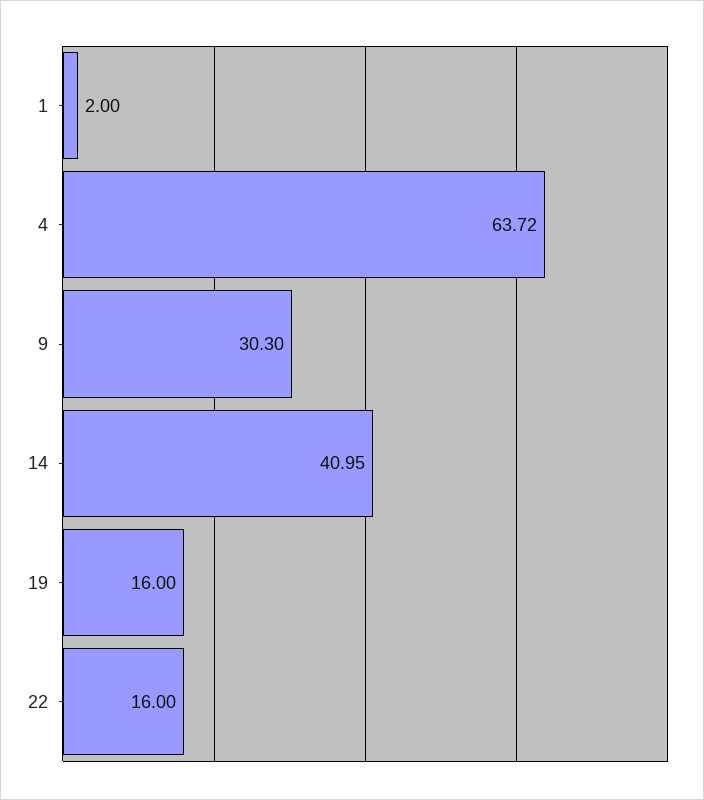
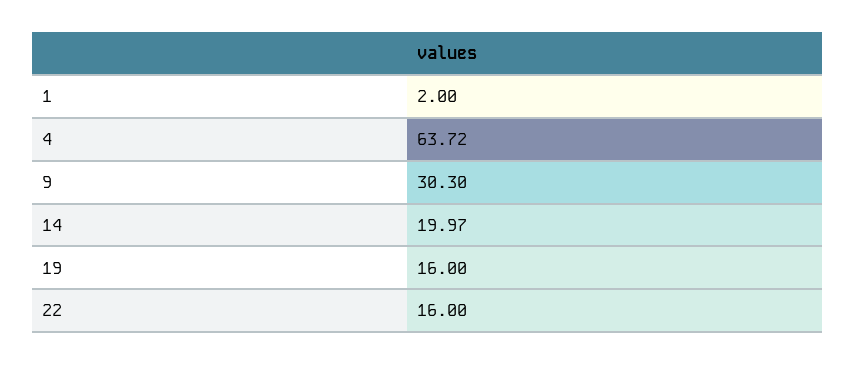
  {
    "1": 2,
    "4": 63.72,
    "9": 30.3,
-   "14": 40.95,
+   "14": 19.97,
    "19": 16,
    "22": 16
  }

